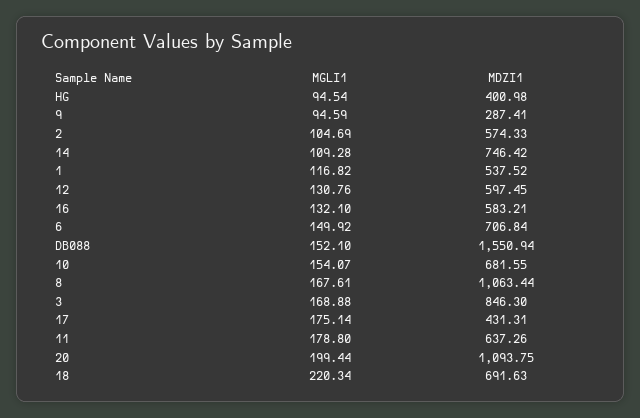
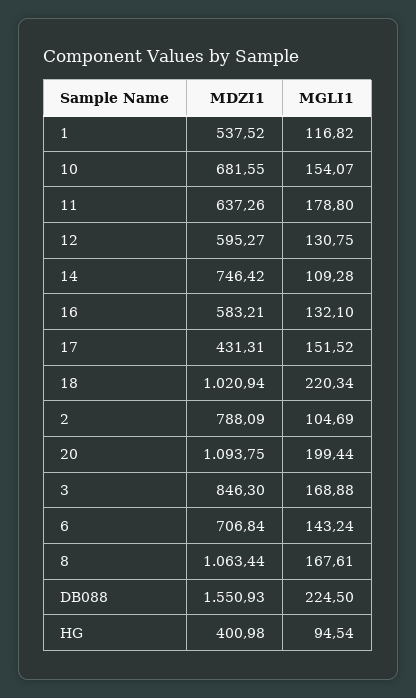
  {
    "MGLI1": {
      "HG": 94.54,
-     "9": 94.59,
      "2": 104.69,
      "14": 109.28,
      "1": 116.82,
-     "12": 130.76,
+     "12": 130.75,
      "16": 132.1,
-     "6": 149.92,
+     "6": 143.24,
-     "DB088": 152.1,
+     "DB088": 224.5,
      "10": 154.07,
      "8": 167.61,
      "3": 168.88,
-     "17": 175.14,
+     "17": 151.52,
      "11": 178.8,
      "20": 199.44,
      "18": 220.34
    },
    "MDZI1": {
      "HG": 400.98,
-     "9": 287.41,
-     "2": 574.33,
+     "2": 788.09,
      "14": 746.42,
      "1": 537.52,
-     "12": 597.45,
+     "12": 595.27,
      "16": 583.21,
      "6": 706.84,
-     "DB088": 1550.94,
+     "DB088": 1550.93,
      "10": 681.55,
      "8": 1063.44,
      "3": 846.3,
      "17": 431.31,
      "11": 637.26,
      "20": 1093.75,
-     "18": 691.63
+     "18": 1020.94
    }
  }

